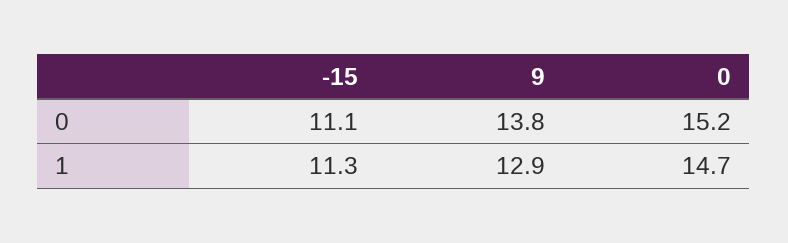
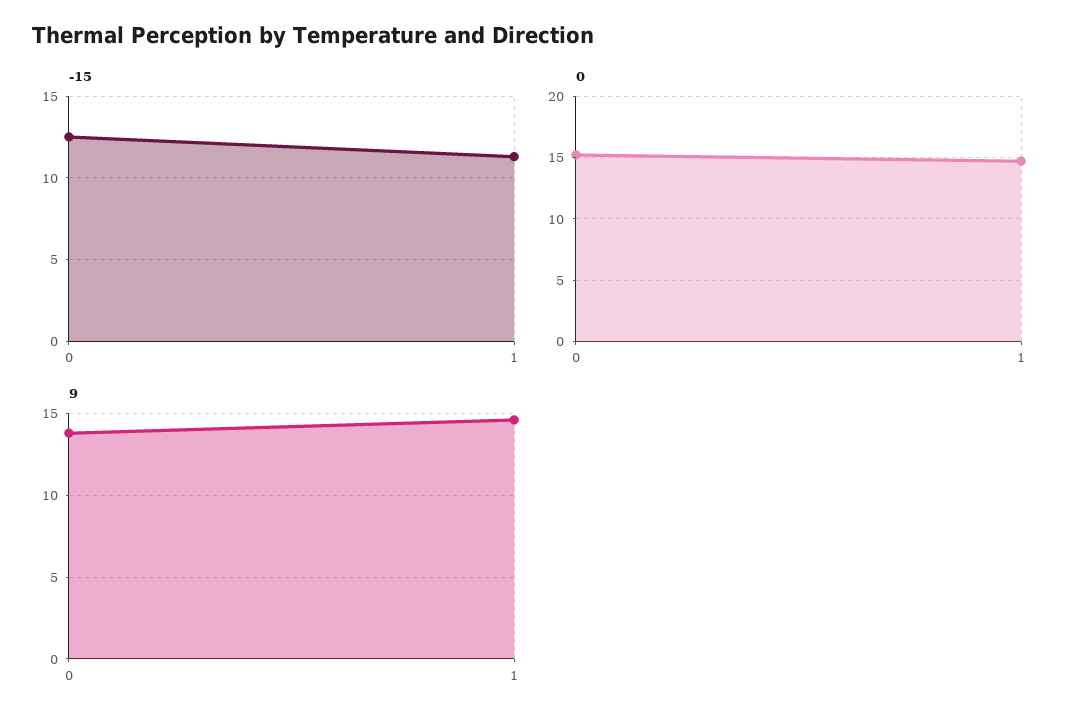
  {
    "-15": {
-     "0": 11.1,
+     "0": 12.5,
      "1": 11.3
    },
    "9": {
      "0": 13.8,
-     "1": 12.9
+     "1": 14.5
    },
    "0": {
      "0": 15.2,
      "1": 14.7
    }
  }

